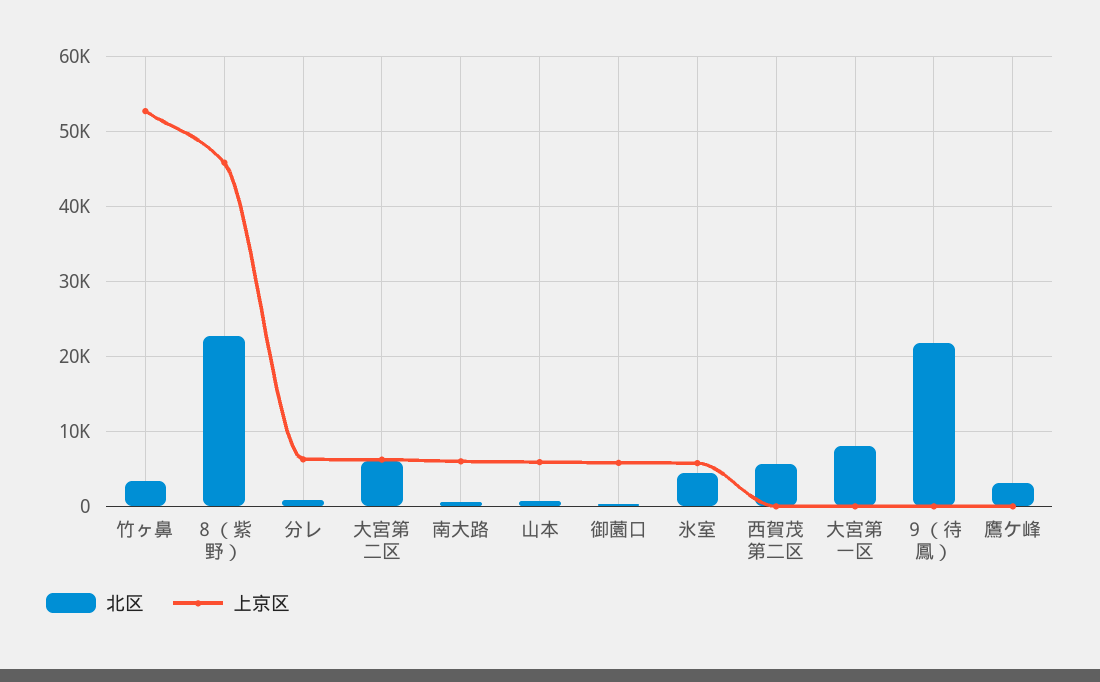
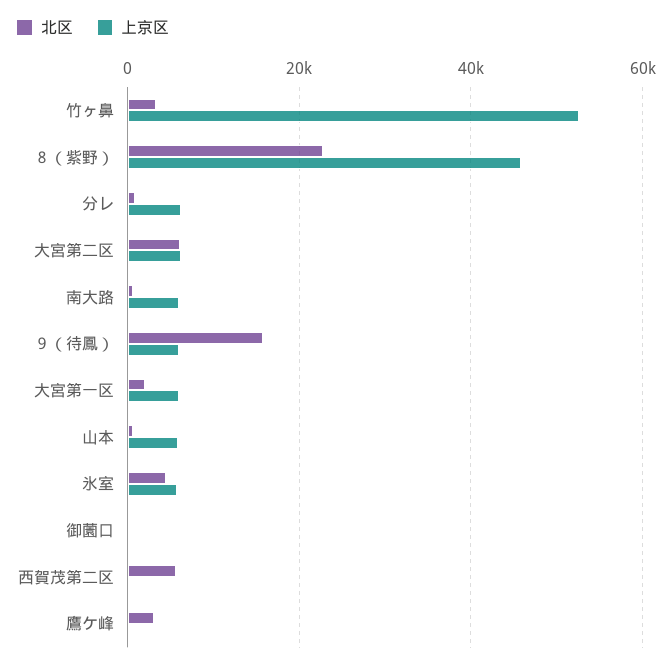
  {
    "北区": {
      "竹ヶ鼻": 3000,
      "８（紫野）": 23000,
      "分レ": 1000,
      "大宮第二区": 6000,
      "南大路": 1000,
      "山本": 1000,
      "御薗口": 0,
      "氷室": 4000,
      "西賀茂第二区": 6000,
-     "大宮第一区": 8000,
+     "大宮第一区": 2000,
-     "９（待鳳）": 22000,
+     "９（待鳳）": 16000,
      "鷹ケ峰": 3000
    },
    "上京区": {
      "竹ヶ鼻": 53000,
      "８（紫野）": 46000,
      "分レ": 6000,
      "大宮第二区": 6000,
      "南大路": 6000,
      "山本": 6000,
-     "御薗口": 6000,
+     "御薗口": 0,
      "氷室": 6000,
      "西賀茂第二区": 0,
-     "大宮第一区": 0,
+     "大宮第一区": 6000,
-     "９（待鳳）": 0,
+     "９（待鳳）": 6000,
      "鷹ケ峰": 0
    }
  }

